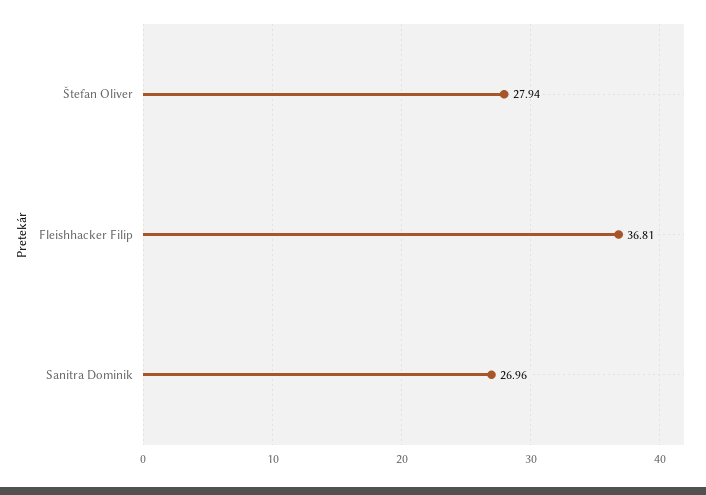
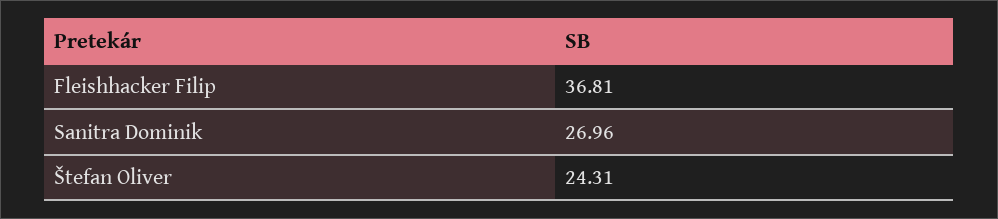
  {
-   "Štefan Oliver": 27.94,
+   "Štefan Oliver": 24.31,
    "Fleishhacker Filip": 36.81,
    "Sanitra Dominik": 26.96
  }

